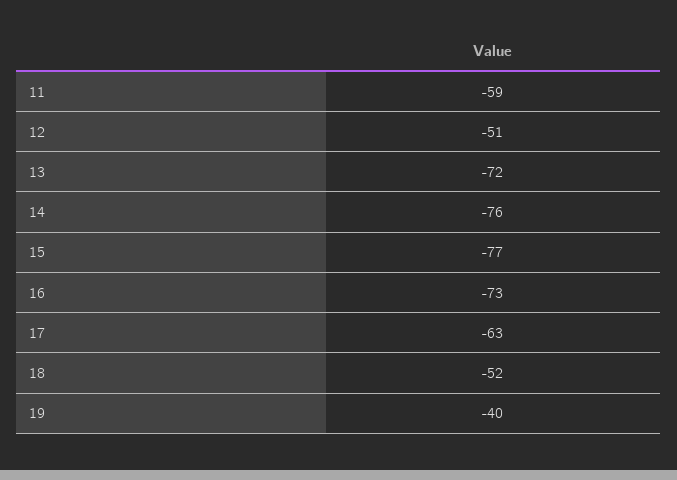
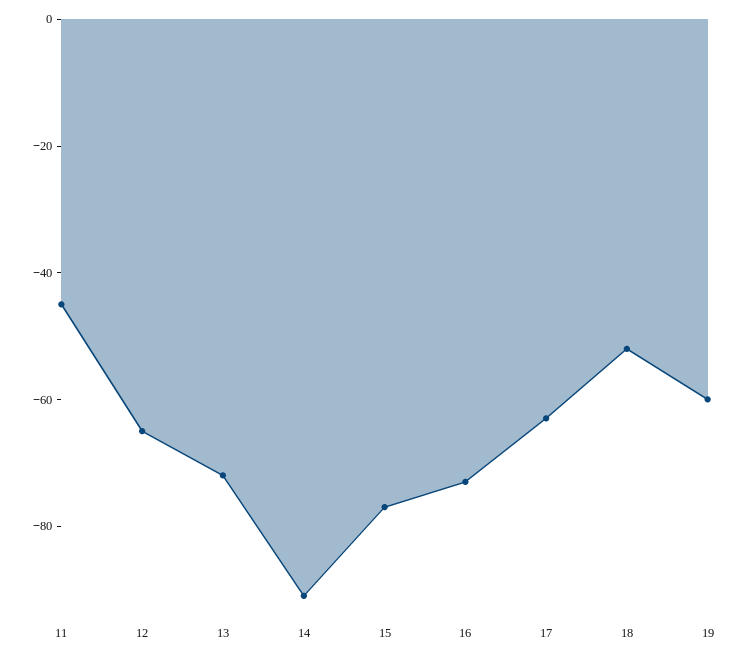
  {
-   "11": -59,
+   "11": -45,
-   "12": -51,
+   "12": -65,
    "13": -72,
-   "14": -76,
+   "14": -90,
    "15": -77,
    "16": -73,
    "17": -63,
    "18": -52,
-   "19": -40
+   "19": -60
  }

